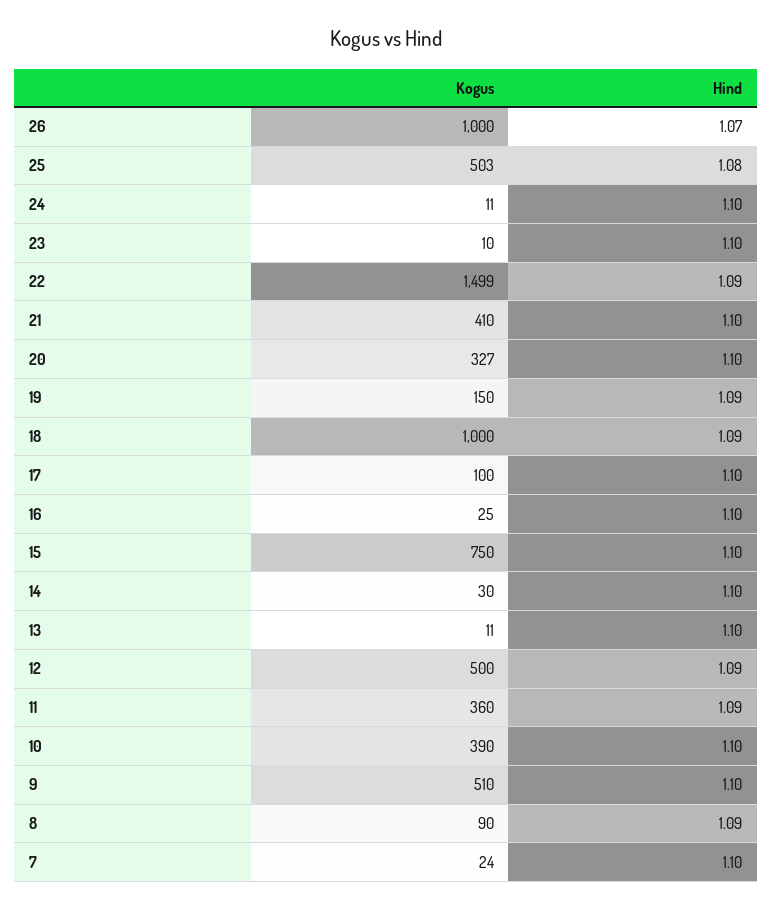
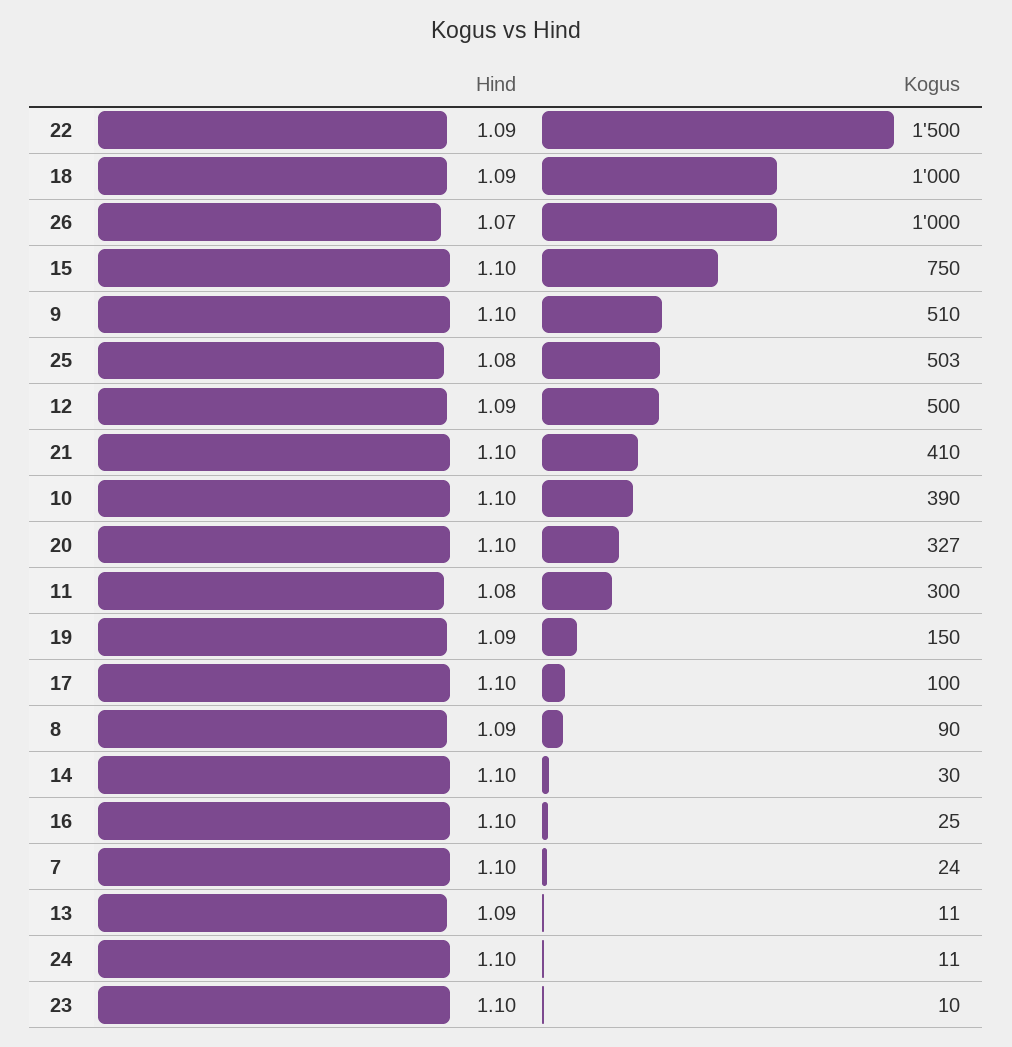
  {
    "Kogus": {
      "26": 1000,
      "25": 503,
      "24": 11,
      "23": 10,
-     "22": 1499,
+     "22": 1500,
      "21": 410,
      "20": 327,
      "19": 150,
      "18": 1000,
      "17": 100,
      "16": 25,
      "15": 750,
      "14": 30,
      "13": 11,
      "12": 500,
-     "11": 360,
+     "11": 300,
      "10": 390,
      "9": 510,
      "8": 90,
      "7": 24
    },
    "Hind": {
      "26": 1.07,
      "25": 1.08,
      "24": 1.1,
      "23": 1.1,
      "22": 1.09,
      "21": 1.1,
      "20": 1.1,
      "19": 1.09,
      "18": 1.09,
      "17": 1.1,
      "16": 1.1,
      "15": 1.1,
      "14": 1.1,
-     "13": 1.1,
+     "13": 1.09,
      "12": 1.09,
-     "11": 1.09,
+     "11": 1.08,
      "10": 1.1,
      "9": 1.1,
      "8": 1.09,
      "7": 1.1
    }
  }

